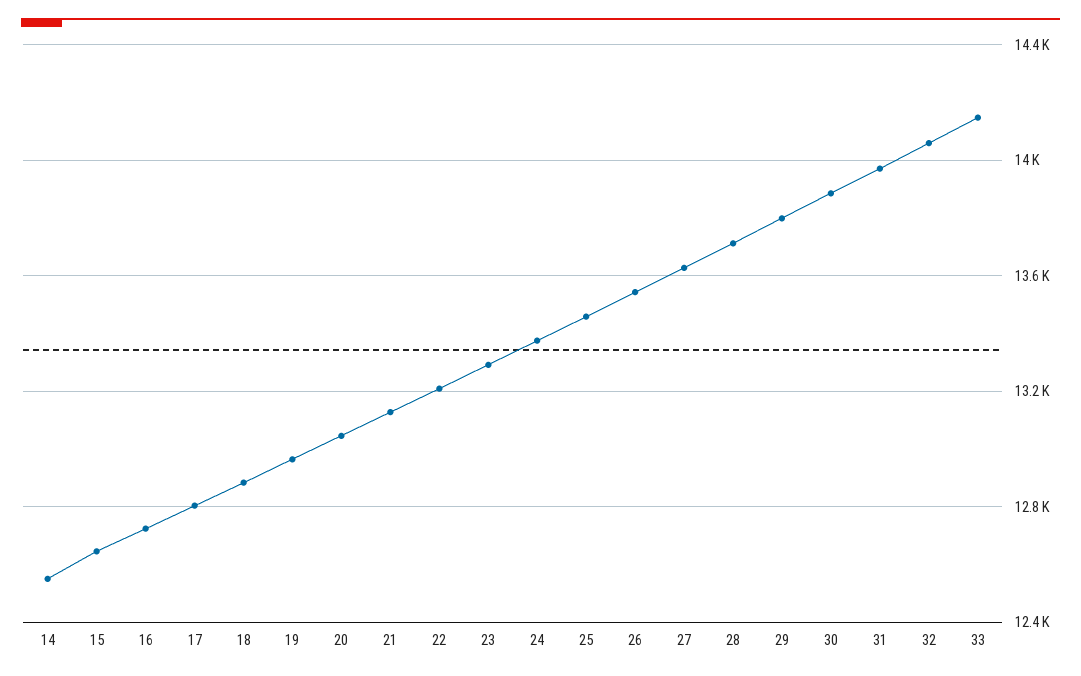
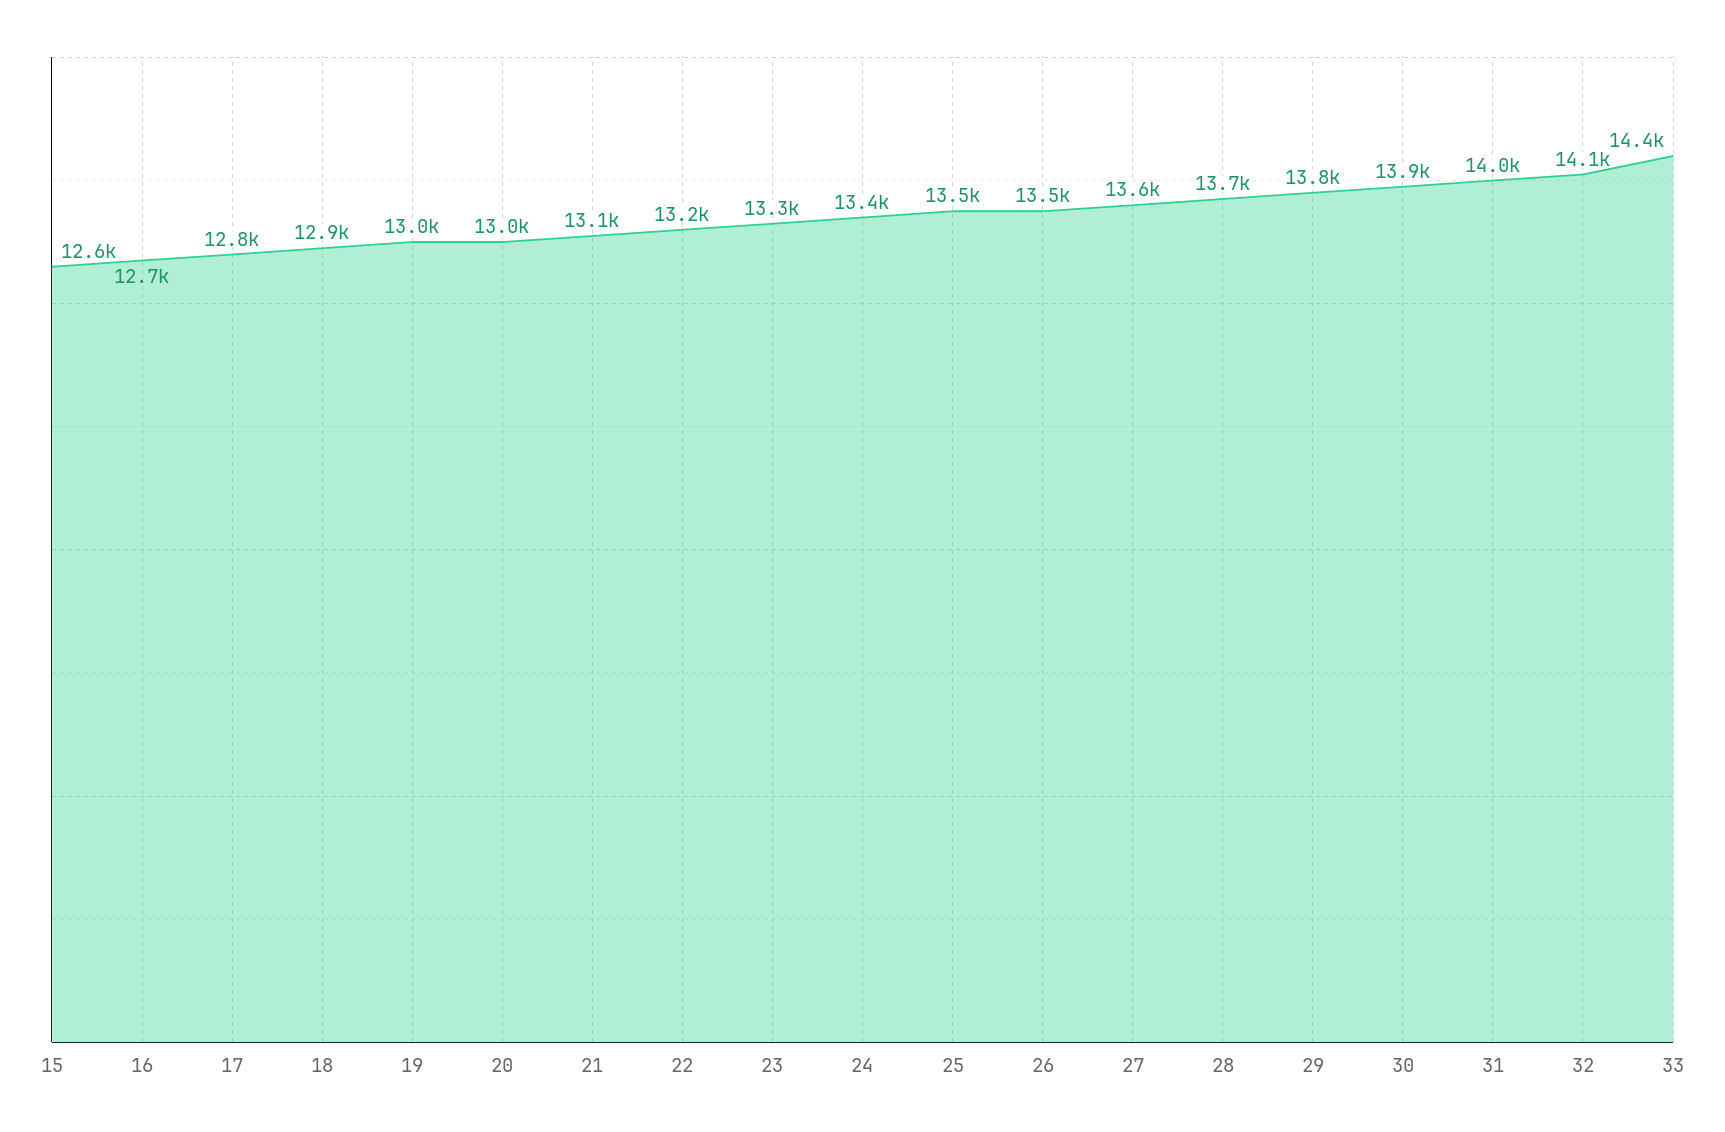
  {
-   "14": 12550,
    "15": 12600,
    "16": 12700,
    "17": 12800,
    "18": 12900,
    "19": 13000,
    "20": 13000,
    "21": 13100,
    "22": 13200,
    "23": 13300,
    "24": 13400,
    "25": 13500,
    "26": 13500,
    "27": 13600,
    "28": 13700,
    "29": 13800,
    "30": 13900,
    "31": 14000,
    "32": 14100,
-   "33": 14150
+   "33": 14400
  }

